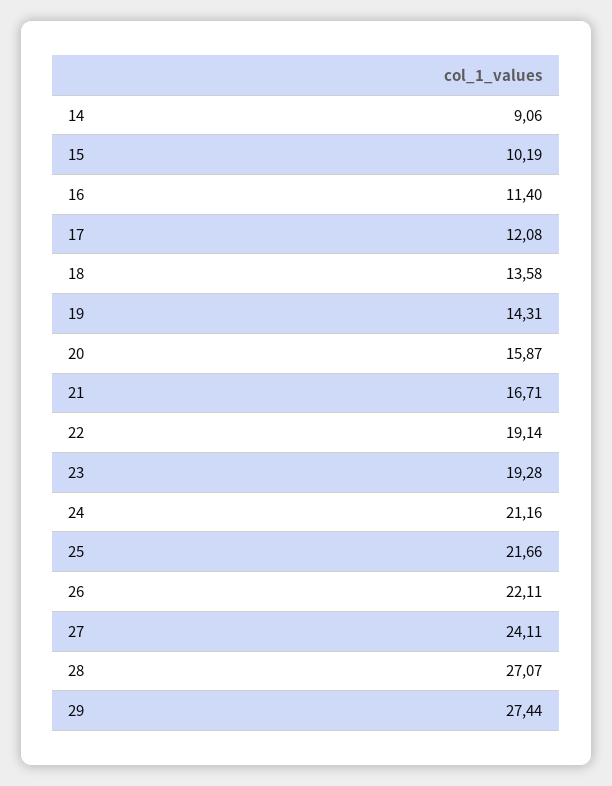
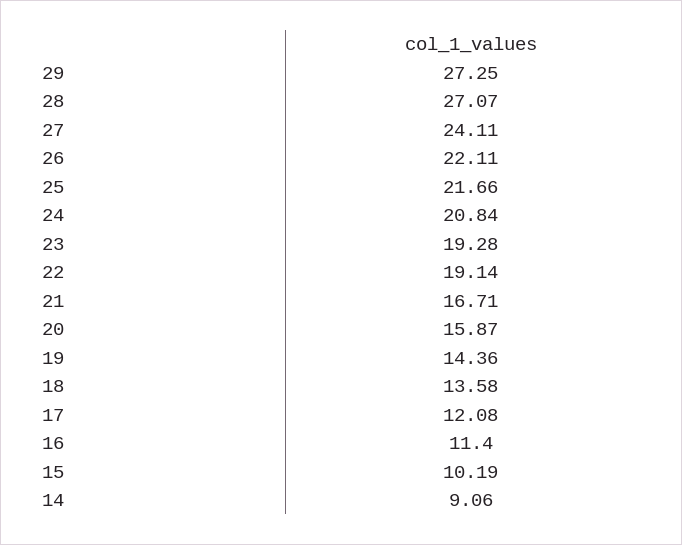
  {
    "14": 9.06,
    "15": 10.19,
    "16": 11.4,
    "17": 12.08,
    "18": 13.58,
-   "19": 14.31,
+   "19": 14.36,
    "20": 15.87,
    "21": 16.71,
    "22": 19.14,
    "23": 19.28,
-   "24": 21.16,
+   "24": 20.84,
    "25": 21.66,
    "26": 22.11,
    "27": 24.11,
    "28": 27.07,
-   "29": 27.44
+   "29": 27.25
  }

